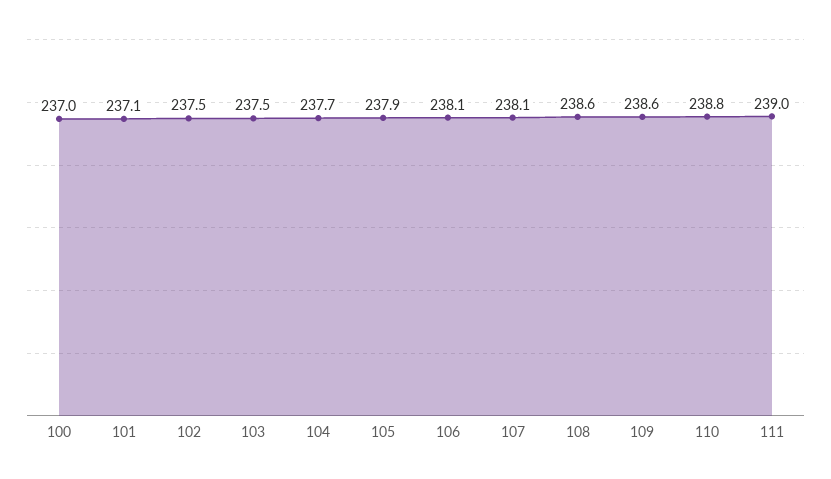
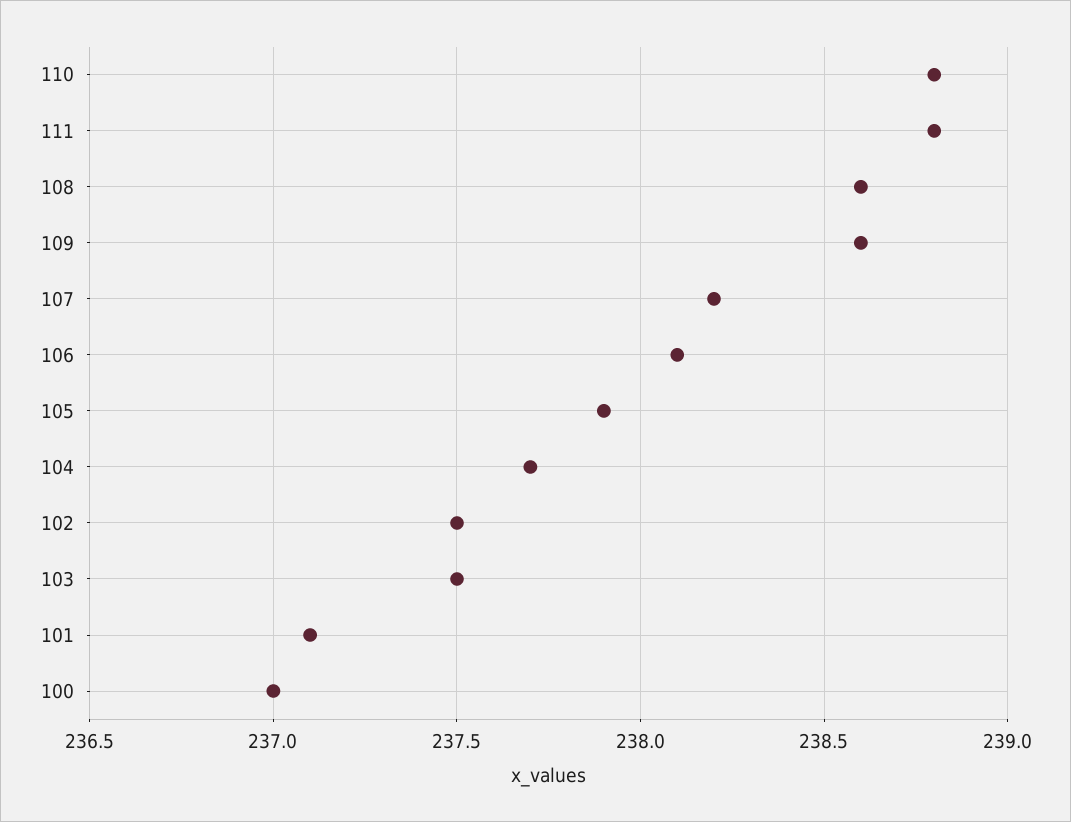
  {
    "100": 237,
    "101": 237.1,
    "102": 237.5,
    "103": 237.5,
    "104": 237.7,
    "105": 237.9,
    "106": 238.1,
-   "107": 238.1,
+   "107": 238.2,
    "108": 238.6,
    "109": 238.6,
    "110": 238.8,
-   "111": 239
+   "111": 238.8
  }

